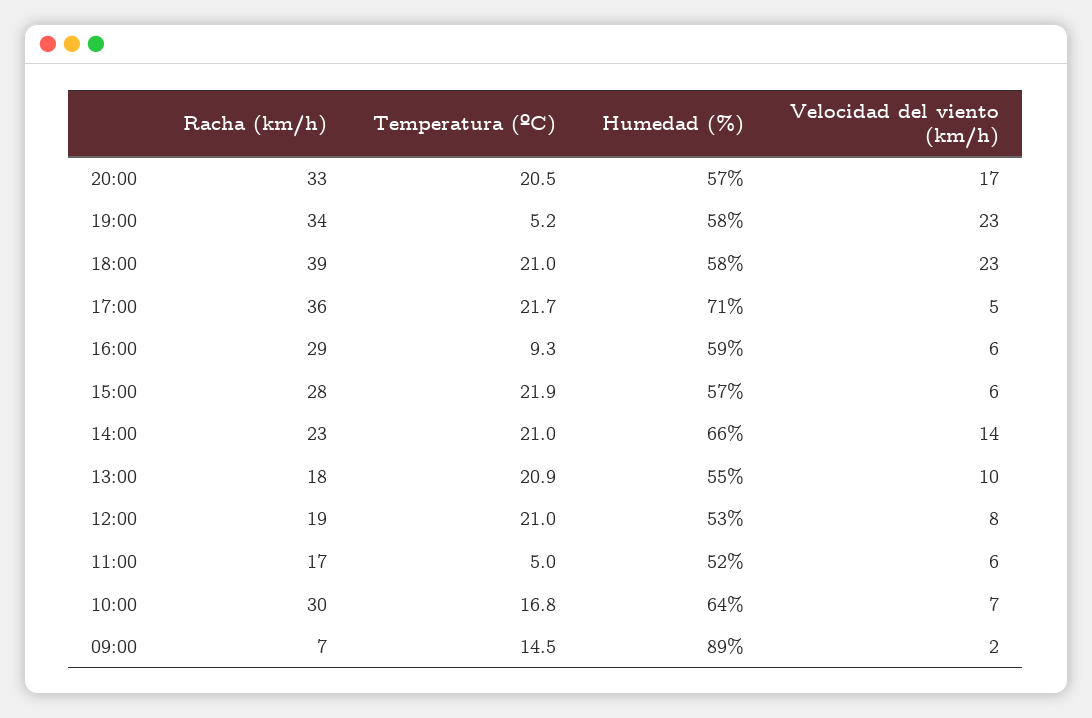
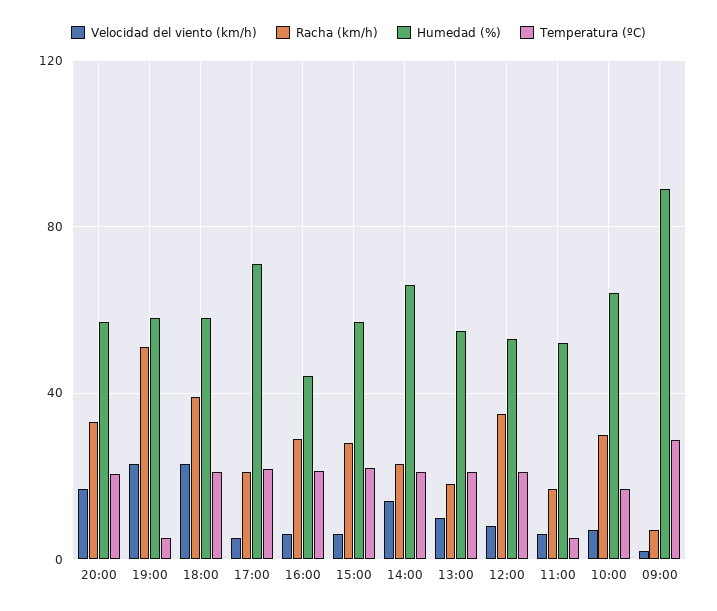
  {
    "Racha (km/h)": {
      "20:00": 33,
-     "19:00": 34,
+     "19:00": 50,
      "18:00": 39,
-     "17:00": 36,
+     "17:00": 20,
      "16:00": 29,
      "15:00": 28,
      "14:00": 23,
      "13:00": 18,
-     "12:00": 19,
+     "12:00": 35,
      "11:00": 17,
      "10:00": 30,
      "09:00": 7
    },
    "Temperatura (ºC)": {
      "20:00": 20.5,
      "19:00": 5.2,
      "18:00": 21,
      "17:00": 21.7,
-     "16:00": 9.3,
+     "16:00": 20,
      "15:00": 21.9,
      "14:00": 21,
      "13:00": 20.9,
      "12:00": 21,
      "11:00": 5,
      "10:00": 16.8,
-     "09:00": 14.5
+     "09:00": 30
    },
    "Humedad (%)": {
      "20:00": 57,
      "19:00": 58,
      "18:00": 58,
      "17:00": 71,
-     "16:00": 59,
+     "16:00": 45,
      "15:00": 57,
      "14:00": 66,
      "13:00": 55,
      "12:00": 53,
      "11:00": 52,
      "10:00": 64,
      "09:00": 89
    },
    "Velocidad del viento (km/h)": {
      "20:00": 17,
      "19:00": 23,
      "18:00": 23,
      "17:00": 5,
      "16:00": 6,
      "15:00": 6,
      "14:00": 14,
      "13:00": 10,
      "12:00": 8,
      "11:00": 6,
      "10:00": 7,
      "09:00": 2
    }
  }

